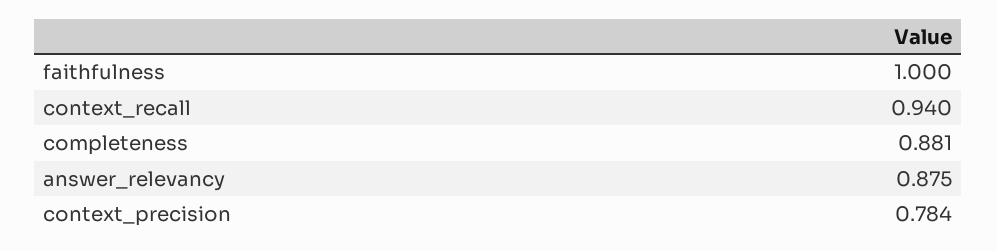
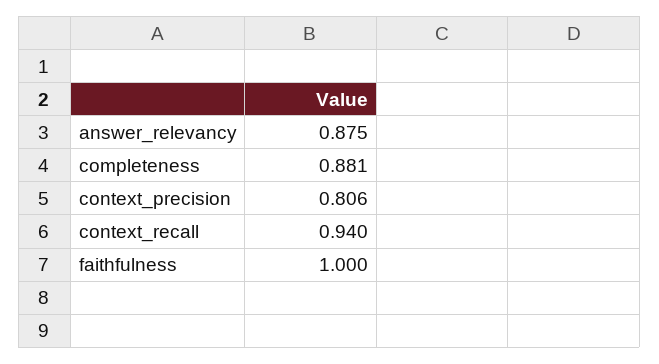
  {
    "faithfulness": 1,
    "context_recall": 0.94,
    "completeness": 0.881,
    "answer_relevancy": 0.875,
-   "context_precision": 0.784
+   "context_precision": 0.806
  }

